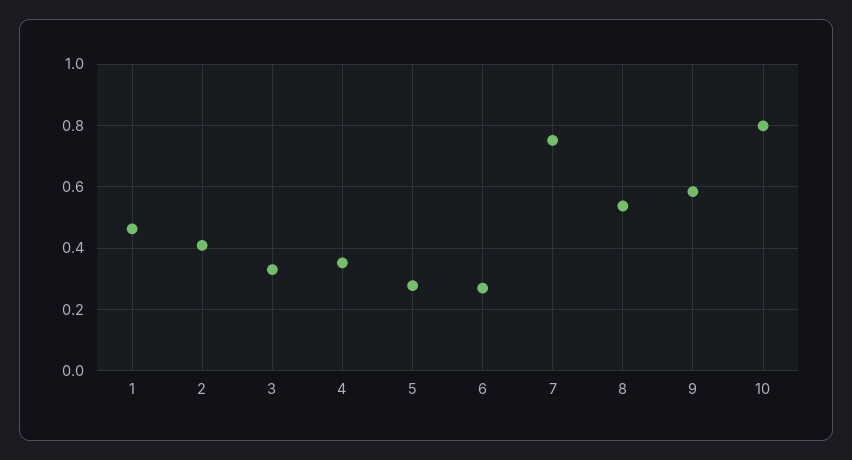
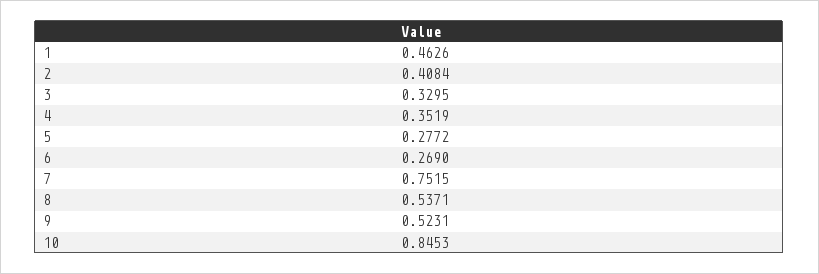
  {
    "1": 0.4626,
    "2": 0.4084,
    "3": 0.3295,
    "4": 0.3519,
    "5": 0.2772,
    "6": 0.269,
    "7": 0.7515,
    "8": 0.5371,
-   "9": 0.58,
+   "9": 0.5231,
-   "10": 0.8
+   "10": 0.8453
  }

